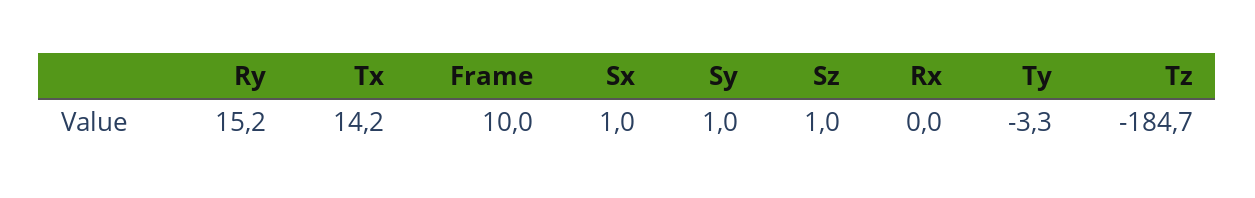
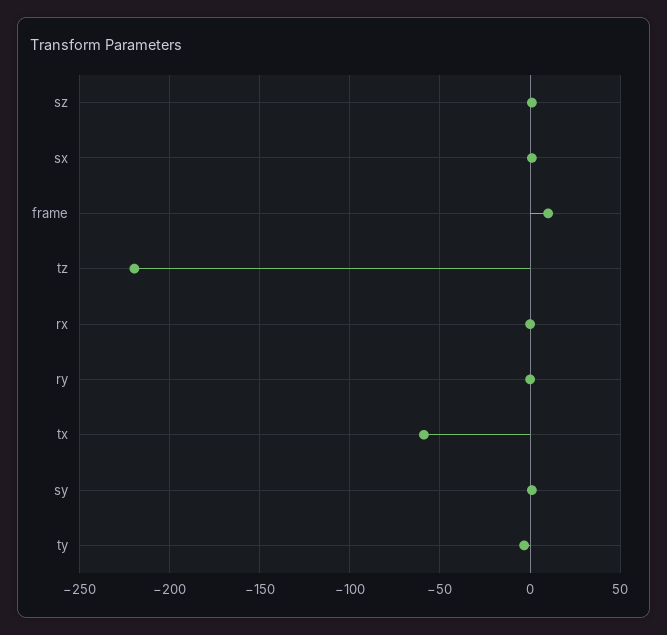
  {
-   "Ry": 15.2,
+   "Ry": 0,
-   "Tx": 14.2,
+   "Tx": -60,
    "Frame": 10,
    "Sx": 1,
    "Sy": 1,
    "Sz": 1,
    "Rx": 0,
    "Ty": -3.3,
-   "Tz": -184.7
+   "Tz": -220
  }

